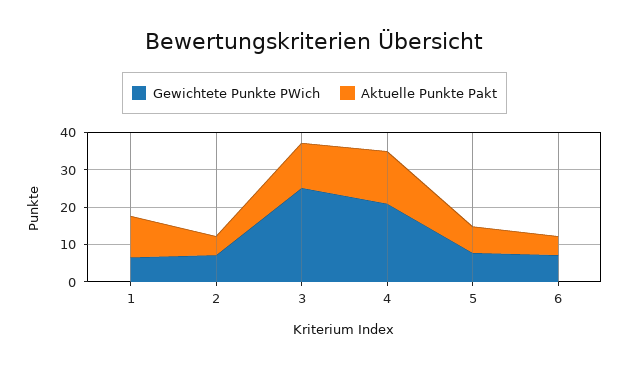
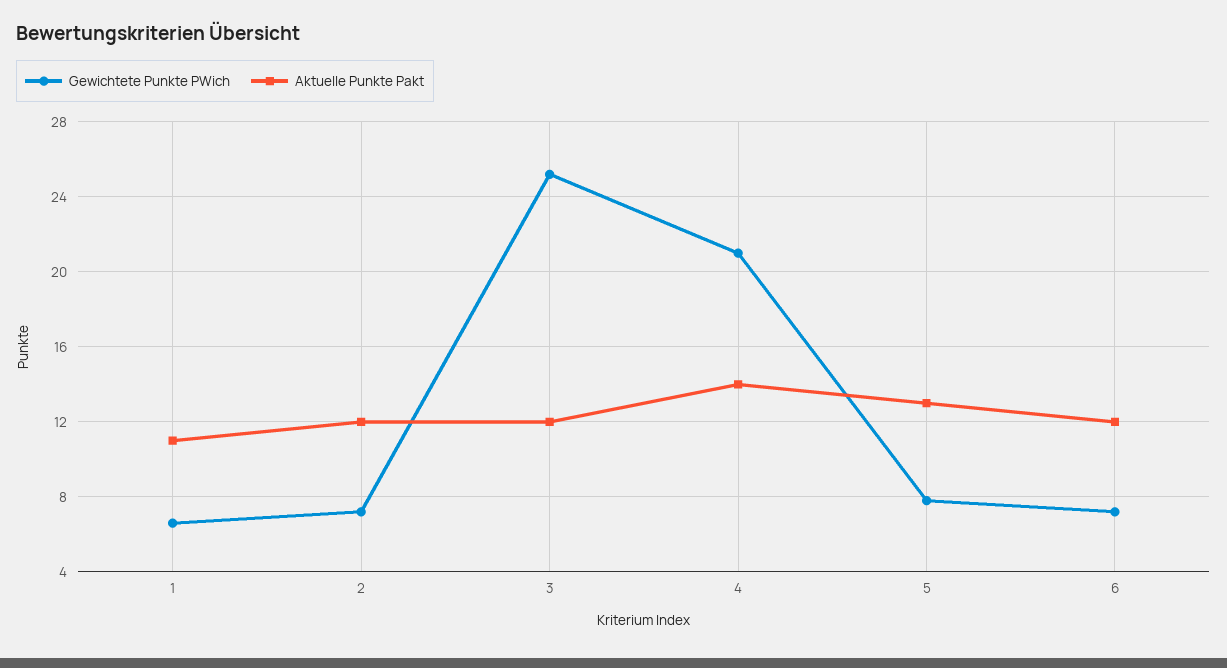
  {
    "Gewichtete Punkte PWich": {
      "1": 6.5,
      "2": 7,
      "3": 25,
      "4": 21,
      "5": 8,
      "6": 7
    },
    "Aktuelle Punkte Pakt": {
      "1": 11,
-     "2": 5,
+     "2": 12,
      "3": 12,
      "4": 14,
-     "5": 7.5,
+     "5": 13,
-     "6": 5
+     "6": 12
    }
  }

